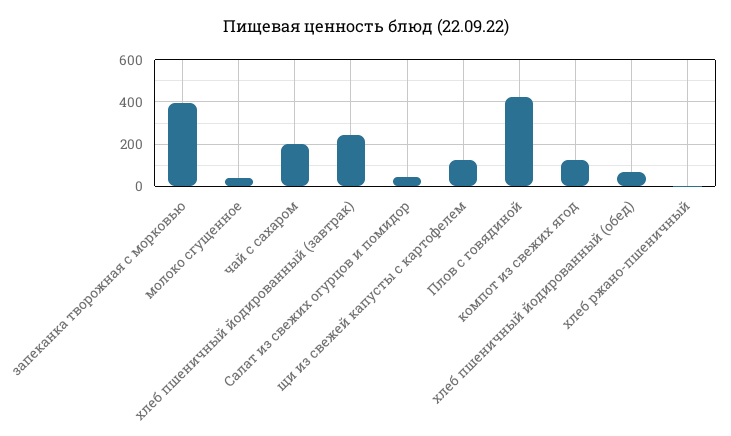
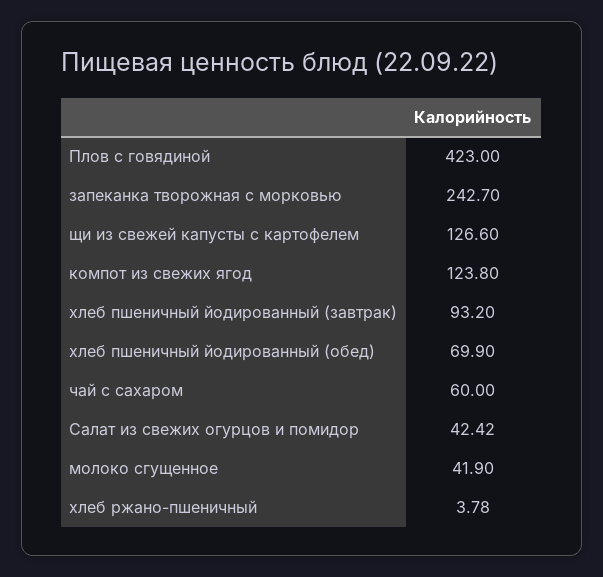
  {
-   "запеканка творожная с морковью": 400,
+   "запеканка творожная с морковью": 242.7,
    "молоко сгущенное": 41.9,
-   "чай с сахаром": 200,
+   "чай с сахаром": 60,
-   "хлеб пшеничный йодированный (завтрак)": 250,
+   "хлеб пшеничный йодированный (завтрак)": 93.2,
    "Салат из свежих огурцов и помидор": 42.42,
    "щи из свежей капусты с картофелем": 126.6,
    "Плов с говядиной": 423,
    "компот из свежих ягод": 123.8,
    "хлеб пшеничный йодированный (обед)": 69.9,
    "хлеб ржано-пшеничный": 3.78
  }

